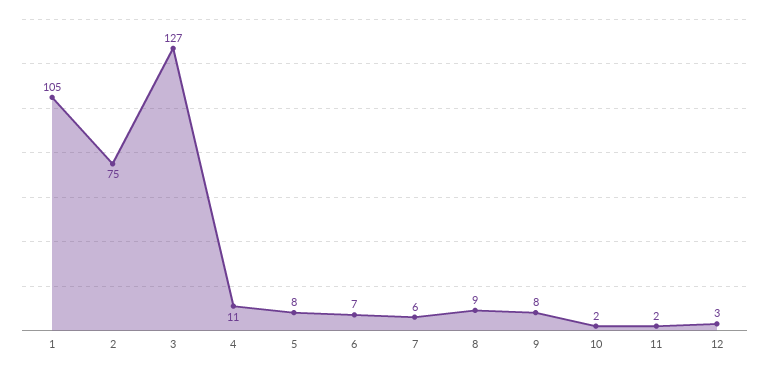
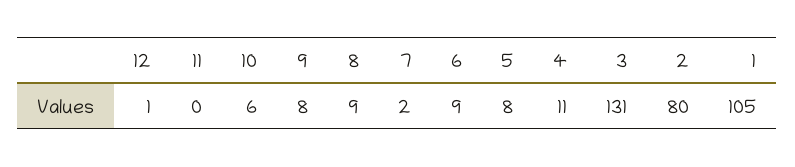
  {
    "1": 105,
-   "2": 75,
+   "2": 80,
-   "3": 127,
+   "3": 131,
    "4": 11,
    "5": 8,
-   "6": 7,
+   "6": 9,
-   "7": 6,
+   "7": 2,
    "8": 9,
    "9": 8,
-   "10": 2,
+   "10": 6,
-   "11": 2,
+   "11": 0,
-   "12": 3
+   "12": 1
  }

